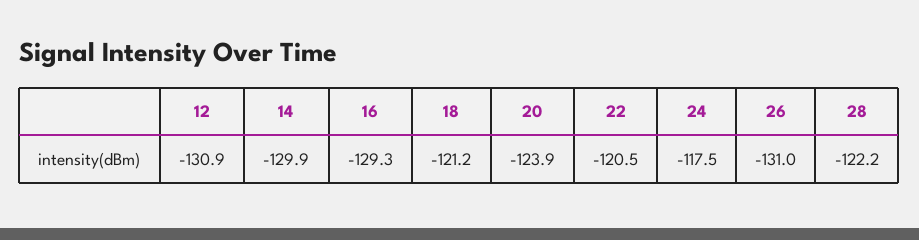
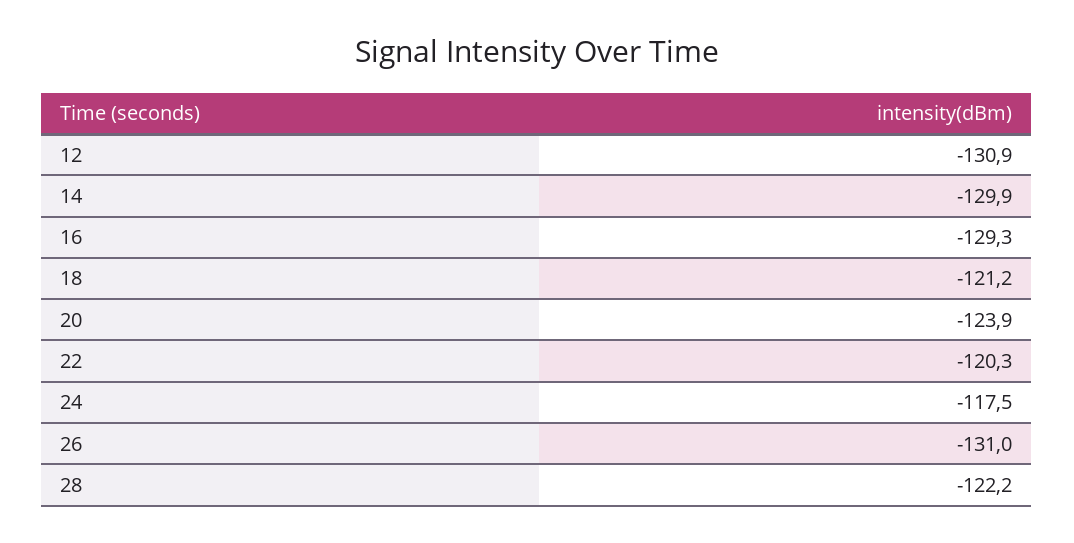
  {
    "12": -130.9,
    "14": -129.9,
    "16": -129.3,
    "18": -121.2,
    "20": -123.9,
-   "22": -120.5,
+   "22": -120.3,
    "24": -117.5,
    "26": -131,
    "28": -122.2
  }

